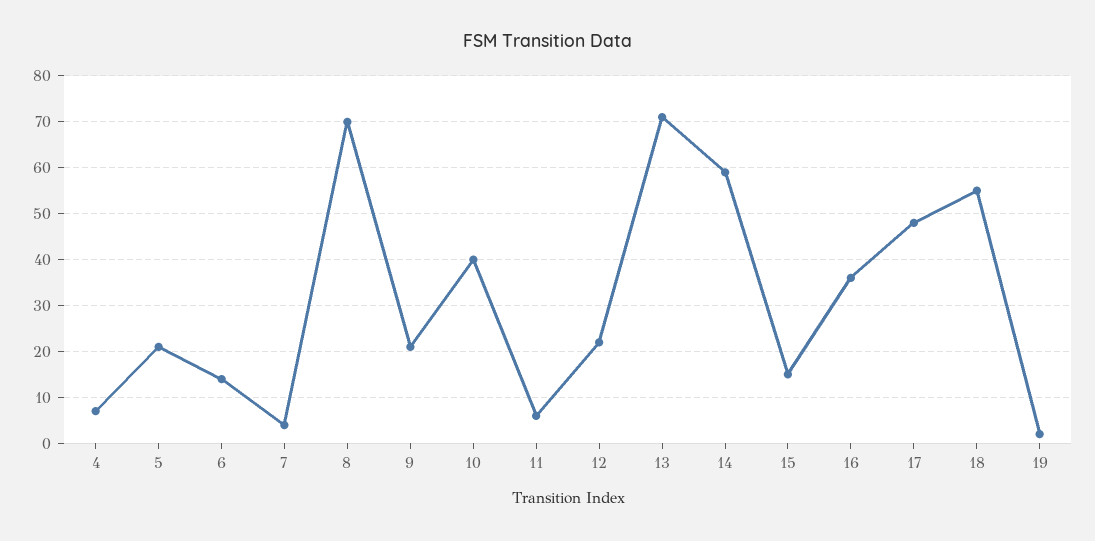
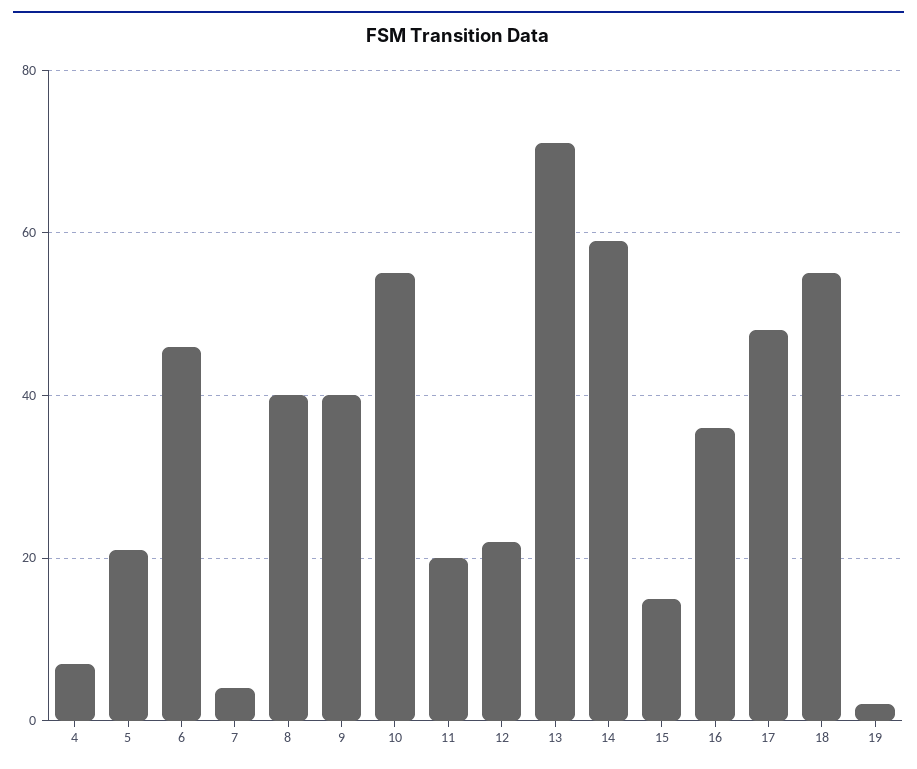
  {
    "4": 5,
    "5": 20,
-   "6": 15,
+   "6": 45,
    "7": 5,
-   "8": 70,
+   "8": 40,
-   "9": 20,
+   "9": 40,
-   "10": 40,
+   "10": 55,
-   "11": 5,
+   "11": 20,
    "12": 20,
    "13": 70,
    "14": 60,
    "15": 15,
    "16": 35,
    "17": 50,
    "18": 55,
    "19": 0
  }

